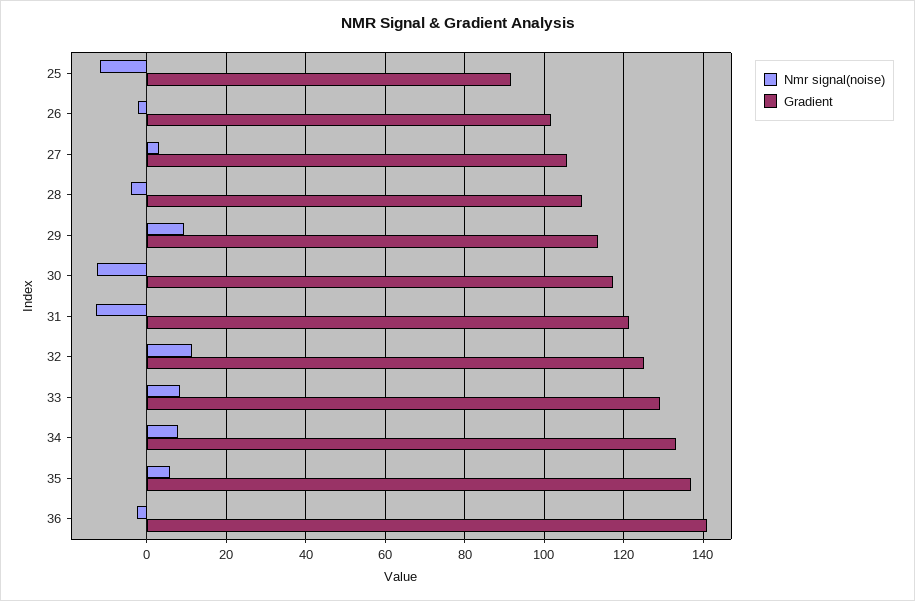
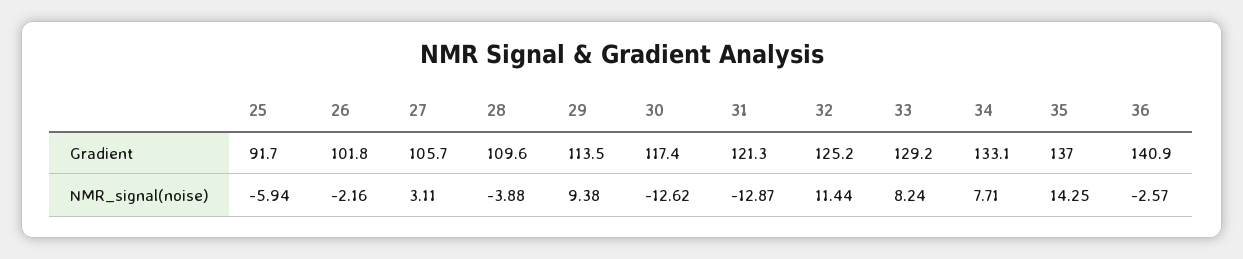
  {
    "Nmr signal(noise)": {
-     "25": -12,
+     "25": -5.94,
      "26": -2.16,
      "27": 3.11,
      "28": -3.88,
      "29": 9.38,
      "30": -12.62,
      "31": -12.87,
      "32": 11.44,
      "33": 8.24,
      "34": 7.71,
-     "35": 6,
+     "35": 14.25,
      "36": -2.57
    },
    "Gradient": {
      "25": 91.7,
      "26": 101.8,
      "27": 105.7,
      "28": 109.6,
      "29": 113.5,
      "30": 117.4,
      "31": 121.3,
      "32": 125.2,
      "33": 129.2,
      "34": 133.1,
      "35": 137,
      "36": 140.9
    }
  }

